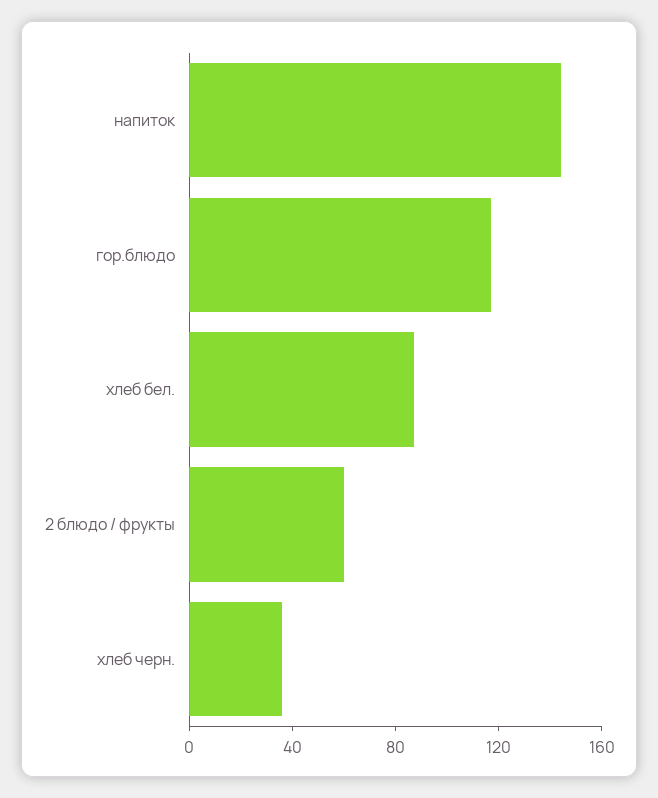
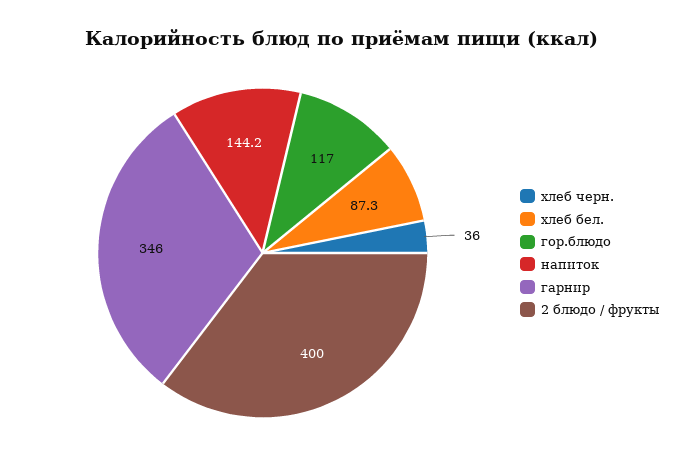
  {
    "напиток": 144.2,
    "гор.блюдо": 117,
    "хлеб бел.": 87.3,
-   "2 блюдо / фрукты": 60,
+   "2 блюдо / фрукты": 400,
-   "хлеб черн.": 36
+   "хлеб черн.": 36,
+   "гарнир": 346
  }

